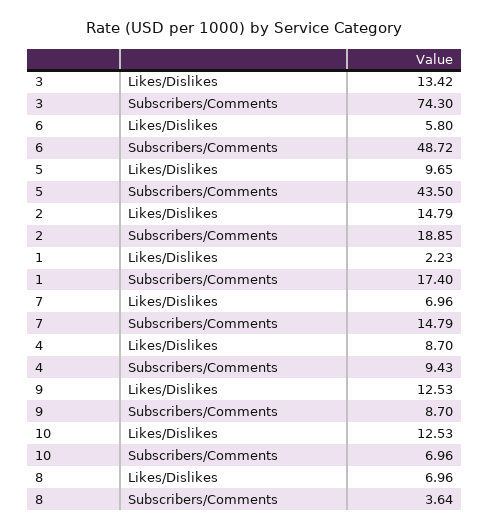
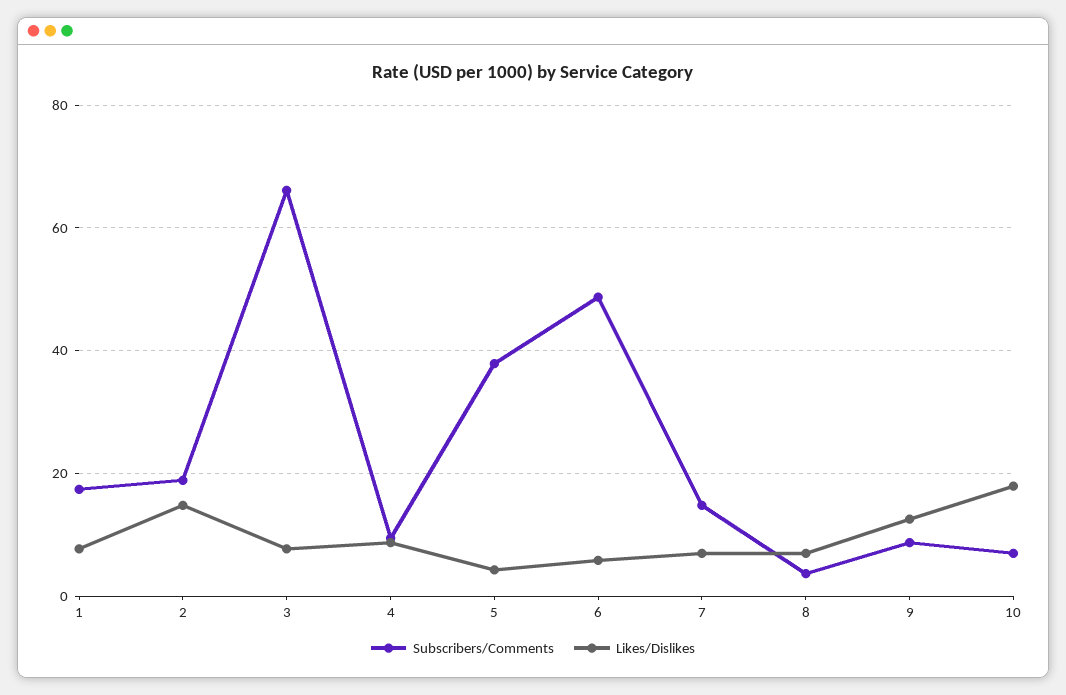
  {
    "Likes/Dislikes": {
-     "3": 13.42,
+     "3": 8,
      "6": 5.8,
-     "5": 9.65,
+     "5": 4,
      "2": 14.79,
-     "1": 2.23,
+     "1": 8,
      "7": 6.96,
      "4": 8.7,
      "9": 12.53,
-     "10": 12.53,
+     "10": 18,
      "8": 6.96
    },
    "Subscribers/Comments": {
-     "3": 74.3,
+     "3": 66,
      "6": 48.72,
-     "5": 43.5,
+     "5": 38,
      "2": 18.85,
      "1": 17.4,
      "7": 14.79,
      "4": 9.43,
      "9": 8.7,
      "10": 6.96,
      "8": 3.64
    }
  }

